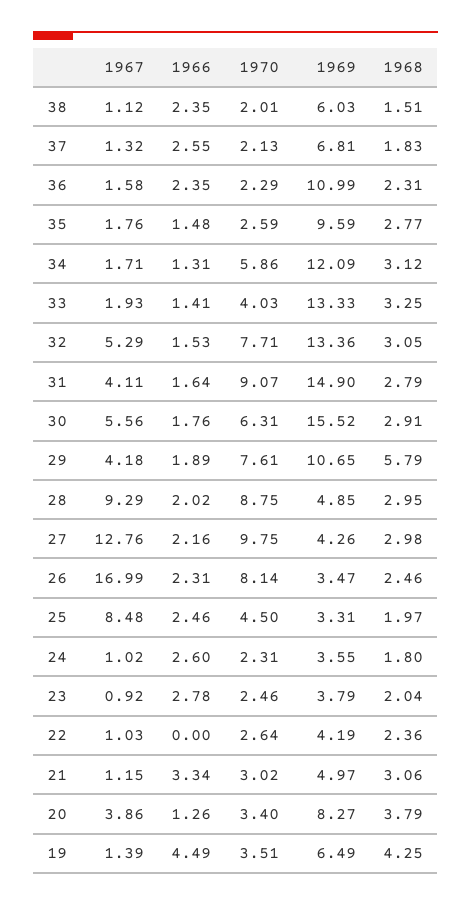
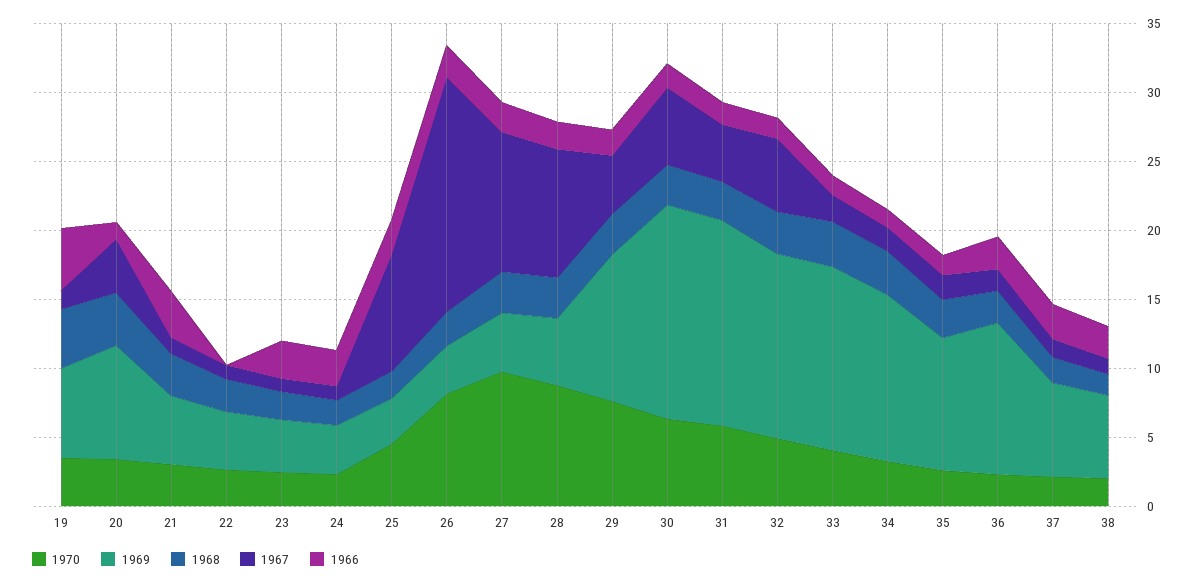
  {
    "1967": {
      "38": 1.12,
      "37": 1.32,
      "36": 1.58,
      "35": 1.76,
      "34": 1.71,
      "33": 1.93,
      "32": 5.29,
      "31": 4.11,
      "30": 5.56,
      "29": 4.18,
      "28": 9.29,
-     "27": 12.76,
+     "27": 10,
      "26": 16.99,
      "25": 8.48,
      "24": 1.02,
      "23": 0.92,
      "22": 1.03,
      "21": 1.15,
      "20": 3.86,
      "19": 1.39
    },
    "1966": {
      "38": 2.35,
      "37": 2.55,
      "36": 2.35,
      "35": 1.48,
      "34": 1.31,
      "33": 1.41,
      "32": 1.53,
      "31": 1.64,
      "30": 1.76,
      "29": 1.89,
      "28": 2.02,
      "27": 2.16,
      "26": 2.31,
      "25": 2.46,
      "24": 2.6,
      "23": 2.78,
      "22": 0,
      "21": 3.34,
      "20": 1.26,
      "19": 4.49
    },
    "1970": {
      "38": 2.01,
      "37": 2.13,
      "36": 2.29,
      "35": 2.59,
-     "34": 5.86,
+     "34": 3,
      "33": 4.03,
-     "32": 7.71,
+     "32": 5,
-     "31": 9.07,
+     "31": 6,
      "30": 6.31,
      "29": 7.61,
      "28": 8.75,
      "27": 9.75,
      "26": 8.14,
      "25": 4.5,
      "24": 2.31,
      "23": 2.46,
      "22": 2.64,
      "21": 3.02,
      "20": 3.4,
      "19": 3.51
    },
    "1969": {
      "38": 6.03,
      "37": 6.81,
      "36": 10.99,
      "35": 9.59,
      "34": 12.09,
      "33": 13.33,
      "32": 13.36,
      "31": 14.9,
      "30": 15.52,
      "29": 10.65,
      "28": 4.85,
      "27": 4.26,
      "26": 3.47,
      "25": 3.31,
      "24": 3.55,
      "23": 3.79,
      "22": 4.19,
      "21": 4.97,
      "20": 8.27,
      "19": 6.49
    },
    "1968": {
      "38": 1.51,
      "37": 1.83,
      "36": 2.31,
      "35": 2.77,
      "34": 3.12,
      "33": 3.25,
      "32": 3.05,
      "31": 2.79,
      "30": 2.91,
-     "29": 5.79,
+     "29": 3,
      "28": 2.95,
      "27": 2.98,
      "26": 2.46,
      "25": 1.97,
      "24": 1.8,
      "23": 2.04,
      "22": 2.36,
      "21": 3.06,
      "20": 3.79,
      "19": 4.25
    }
  }

